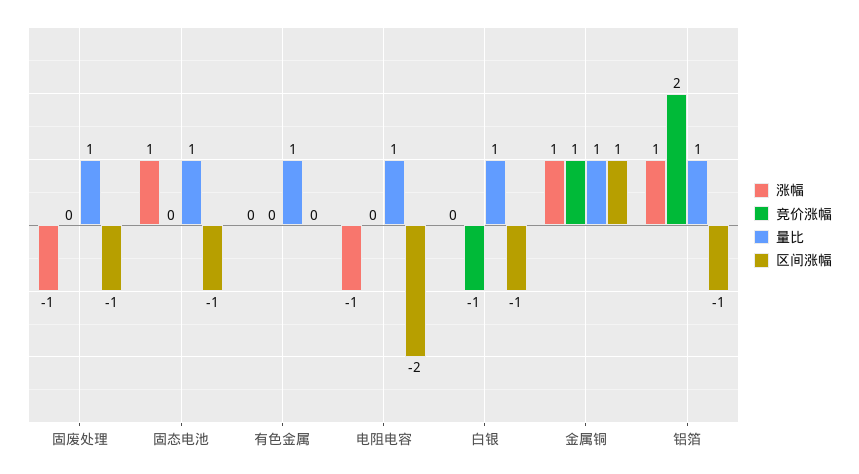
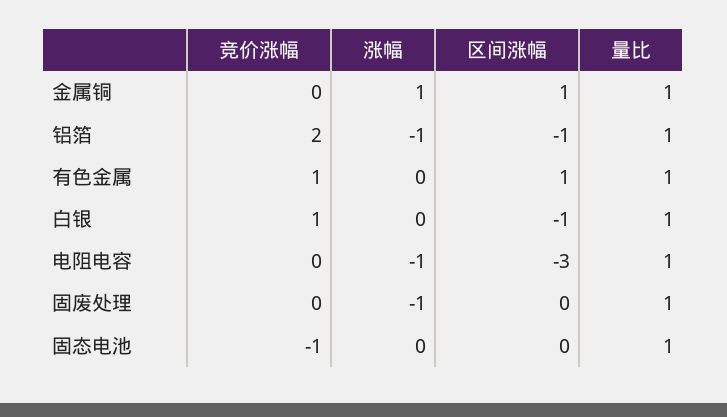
  {
    "涨幅": {
      "固废处理": -1,
-     "固态电池": 1,
+     "固态电池": 0,
      "有色金属": 0,
      "电阻电容": -1,
      "白银": 0,
      "金属铜": 1,
-     "铝箔": 1
+     "铝箔": -1
    },
    "竞价涨幅": {
      "固废处理": 0,
-     "固态电池": 0,
+     "固态电池": -1,
-     "有色金属": 0,
+     "有色金属": 1,
      "电阻电容": 0,
-     "白银": -1,
+     "白银": 1,
-     "金属铜": 1,
+     "金属铜": 0,
      "铝箔": 2
    },
    "量比": {
      "固废处理": 1,
      "固态电池": 1,
      "有色金属": 1,
      "电阻电容": 1,
      "白银": 1,
      "金属铜": 1,
      "铝箔": 1
    },
    "区间涨幅": {
-     "固废处理": -1,
+     "固废处理": 0,
-     "固态电池": -1,
+     "固态电池": 0,
-     "有色金属": 0,
+     "有色金属": 1,
-     "电阻电容": -2,
+     "电阻电容": -3,
      "白银": -1,
      "金属铜": 1,
      "铝箔": -1
    }
  }

